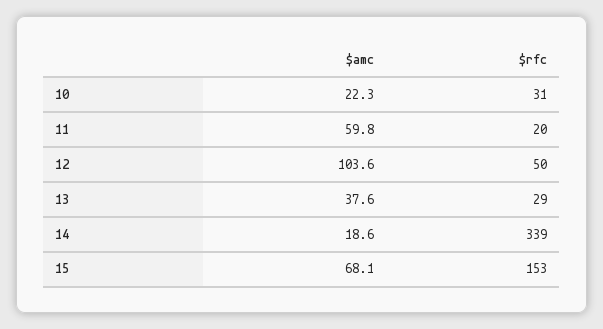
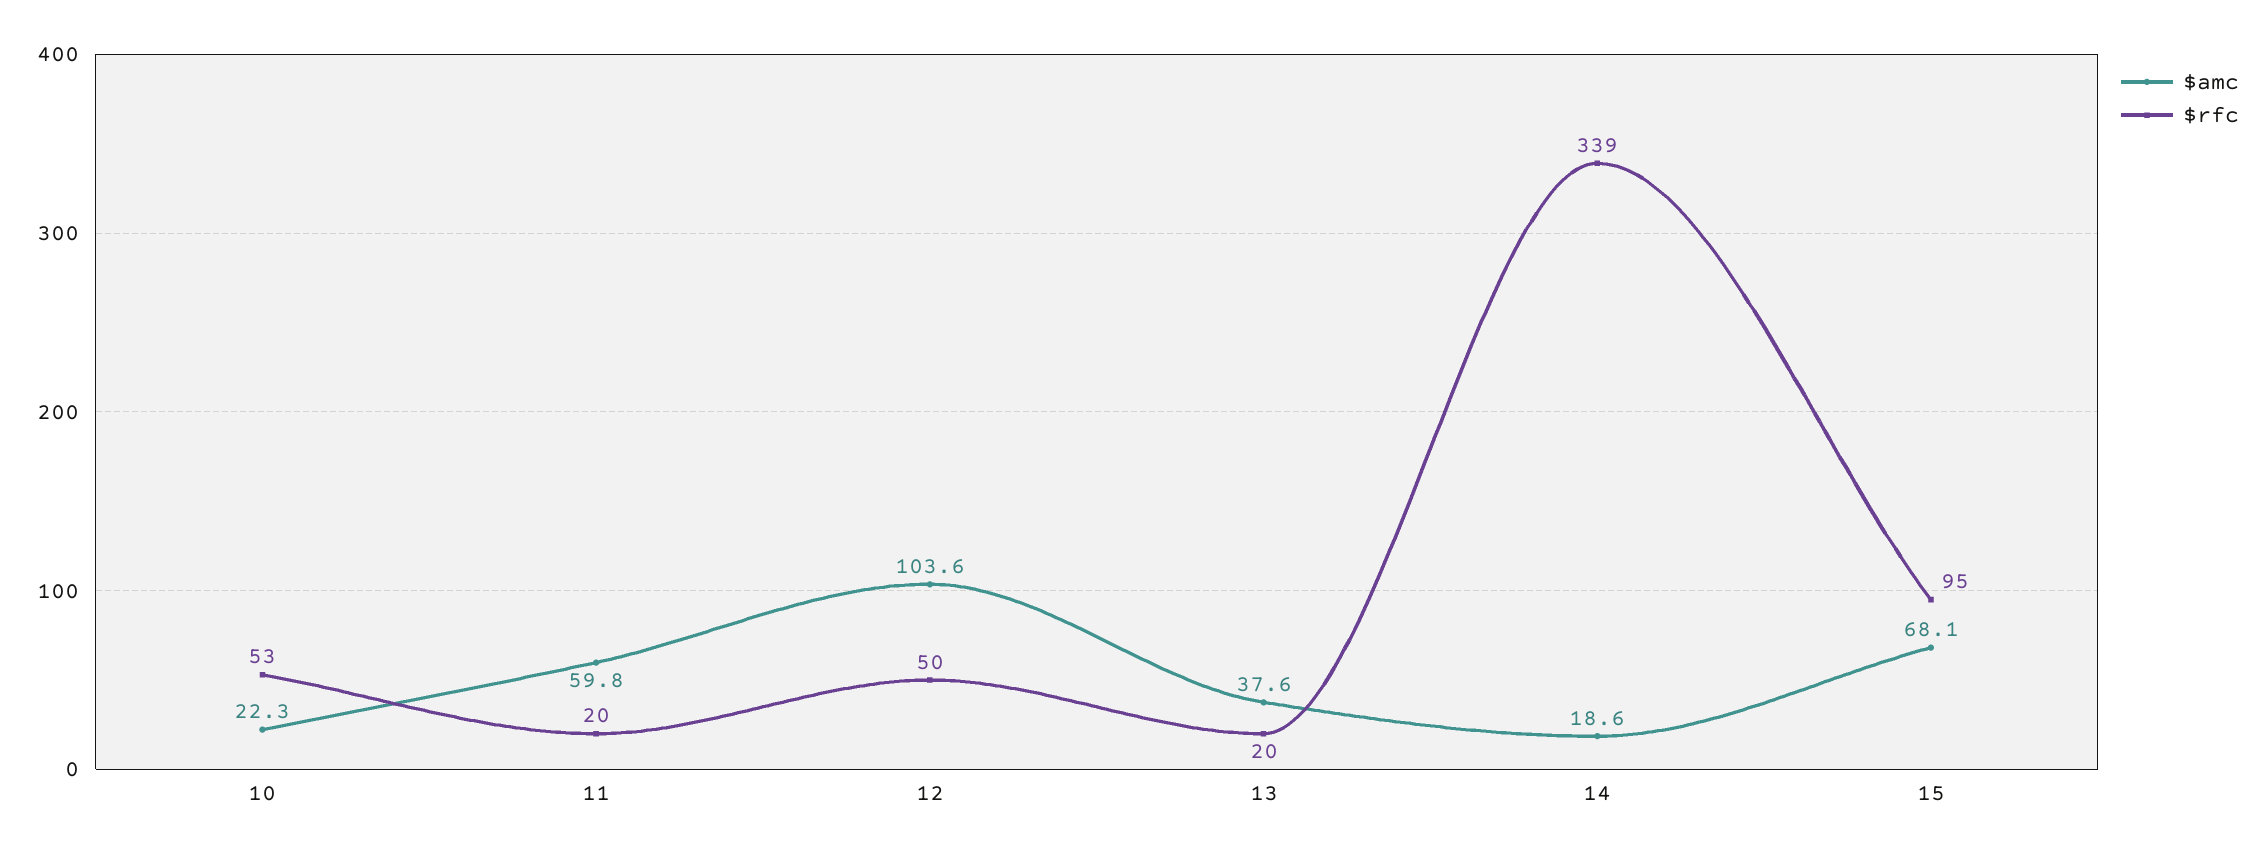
  {
    "$amc": {
      "10": 22.3,
      "11": 59.8,
      "12": 103.6,
      "13": 37.6,
      "14": 18.6,
      "15": 68.1
    },
    "$rfc": {
-     "10": 31,
+     "10": 53,
      "11": 20,
      "12": 50,
-     "13": 29,
+     "13": 20,
      "14": 339,
-     "15": 153
+     "15": 95
    }
  }

